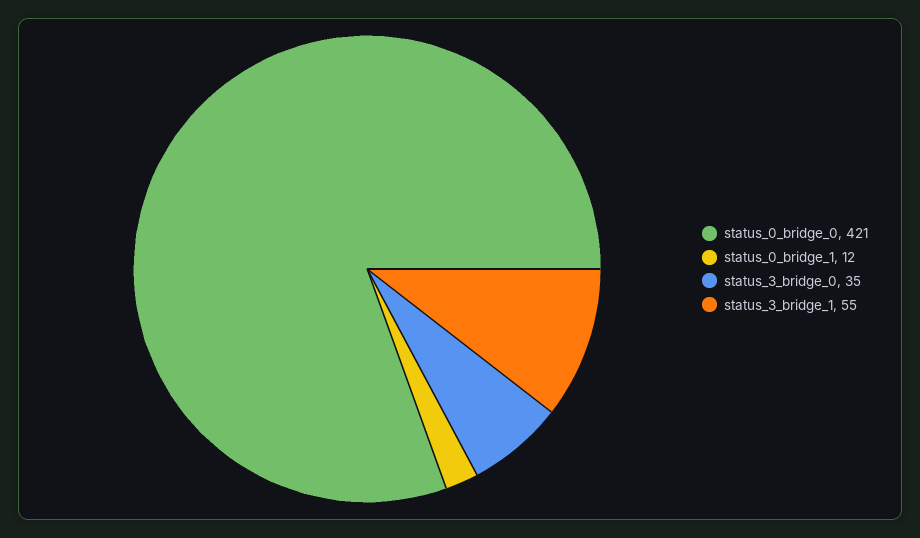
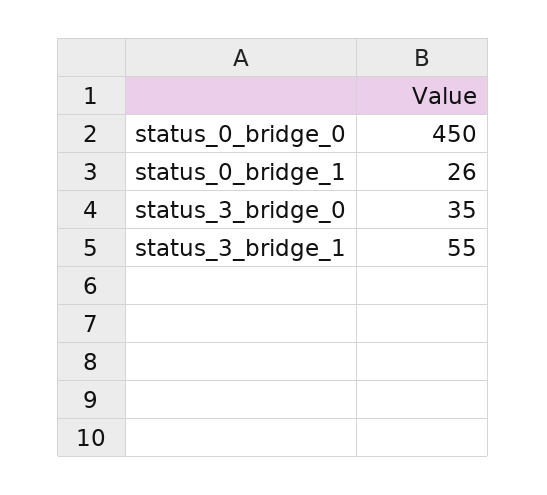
  {
-   "status_0_bridge_0": 421,
+   "status_0_bridge_0": 450,
-   "status_0_bridge_1": 12,
+   "status_0_bridge_1": 26,
    "status_3_bridge_0": 35,
    "status_3_bridge_1": 55
  }

